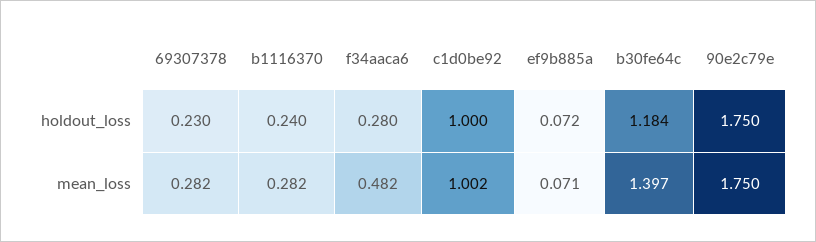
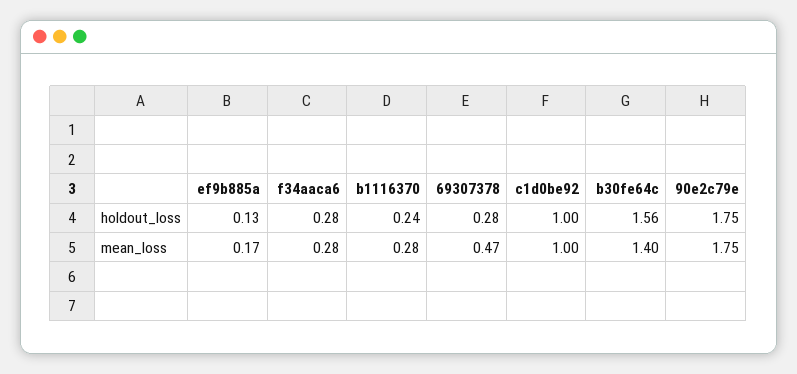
  {
    "69307378": {
-     "holdout_loss": 0.23,
+     "holdout_loss": 0.28,
-     "mean_loss": 0.282
+     "mean_loss": 0.47
    },
    "b1116370": {
      "holdout_loss": 0.24,
      "mean_loss": 0.282
    },
    "f34aaca6": {
      "holdout_loss": 0.28,
-     "mean_loss": 0.482
+     "mean_loss": 0.28
    },
    "c1d0be92": {
      "holdout_loss": 1,
      "mean_loss": 1.002
    },
    "ef9b885a": {
-     "holdout_loss": 0.072,
+     "holdout_loss": 0.13,
-     "mean_loss": 0.071
+     "mean_loss": 0.17
    },
    "b30fe64c": {
-     "holdout_loss": 1.184,
+     "holdout_loss": 1.56,
      "mean_loss": 1.397
    },
    "90e2c79e": {
      "holdout_loss": 1.75,
      "mean_loss": 1.75
    }
  }

